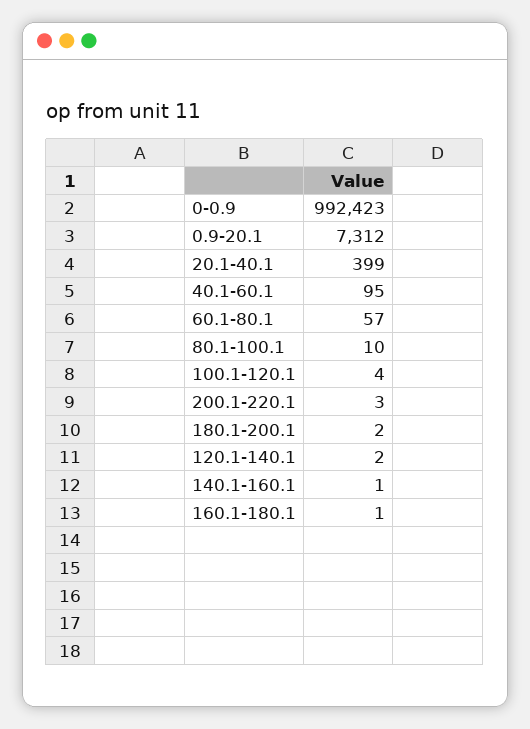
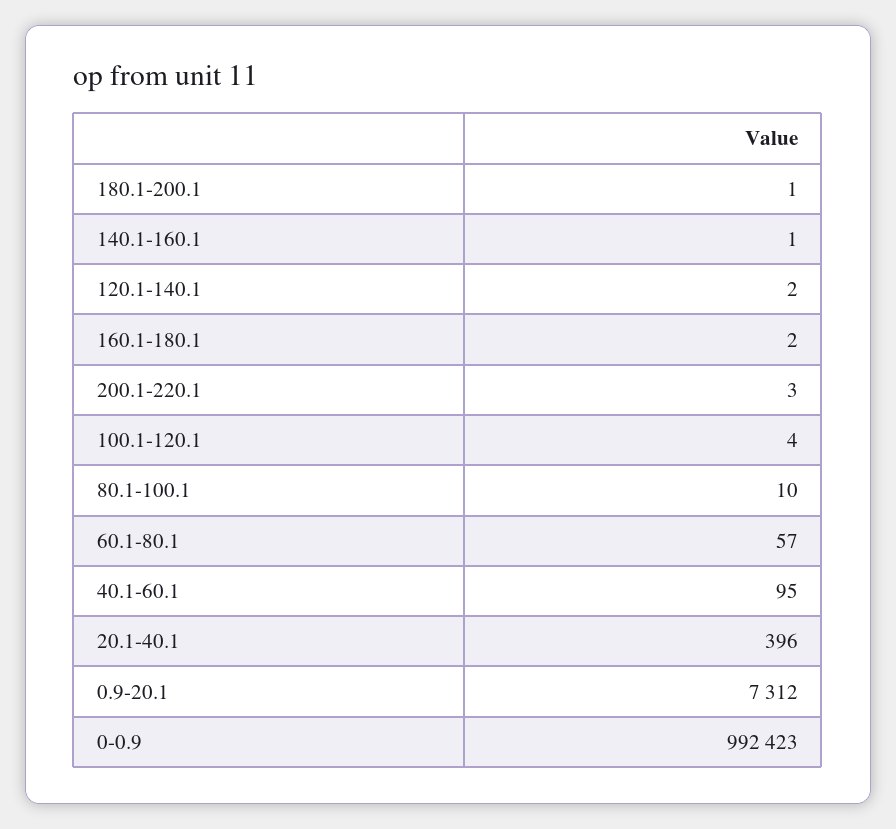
  {
    "0-0.9": 992423,
    "0.9-20.1": 7312,
-   "20.1-40.1": 399,
+   "20.1-40.1": 396,
    "40.1-60.1": 95,
    "60.1-80.1": 57,
    "80.1-100.1": 10,
    "100.1-120.1": 4,
    "200.1-220.1": 3,
-   "180.1-200.1": 2,
+   "180.1-200.1": 1,
    "120.1-140.1": 2,
    "140.1-160.1": 1,
-   "160.1-180.1": 1
+   "160.1-180.1": 2
  }

